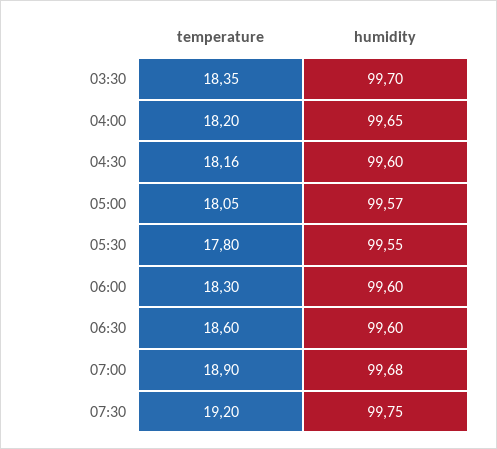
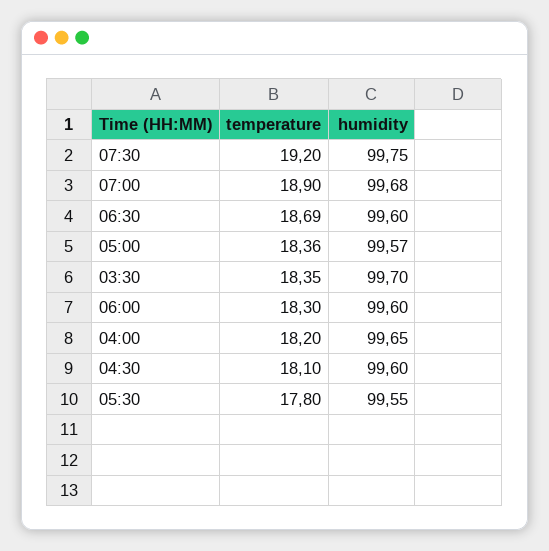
  {
    "temperature": {
      "03:30": 18.35,
      "04:00": 18.2,
-     "04:30": 18.16,
+     "04:30": 18.1,
-     "05:00": 18.05,
+     "05:00": 18.36,
      "05:30": 17.8,
      "06:00": 18.3,
-     "06:30": 18.6,
+     "06:30": 18.69,
      "07:00": 18.9,
      "07:30": 19.2
    },
    "humidity": {
      "03:30": 99.7,
      "04:00": 99.65,
      "04:30": 99.6,
      "05:00": 99.57,
      "05:30": 99.55,
      "06:00": 99.6,
      "06:30": 99.6,
      "07:00": 99.68,
      "07:30": 99.75
    }
  }

